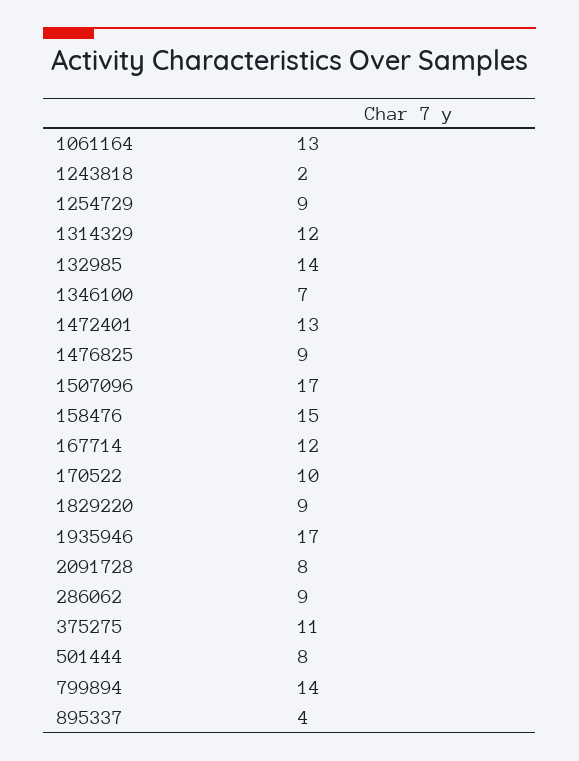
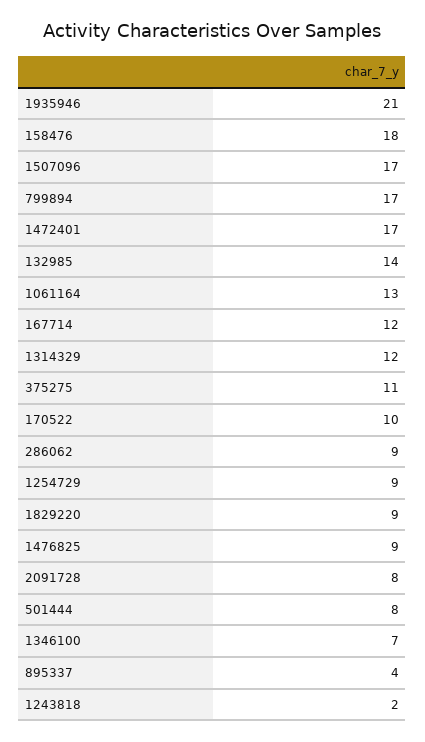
  {
    "1061164": 13,
    "1243818": 2,
    "1254729": 9,
    "1314329": 12,
    "132985": 14,
    "1346100": 7,
-   "1472401": 13,
+   "1472401": 17,
    "1476825": 9,
    "1507096": 17,
-   "158476": 15,
+   "158476": 18,
    "167714": 12,
    "170522": 10,
    "1829220": 9,
-   "1935946": 17,
+   "1935946": 21,
    "2091728": 8,
    "286062": 9,
    "375275": 11,
    "501444": 8,
-   "799894": 14,
+   "799894": 17,
    "895337": 4
  }

